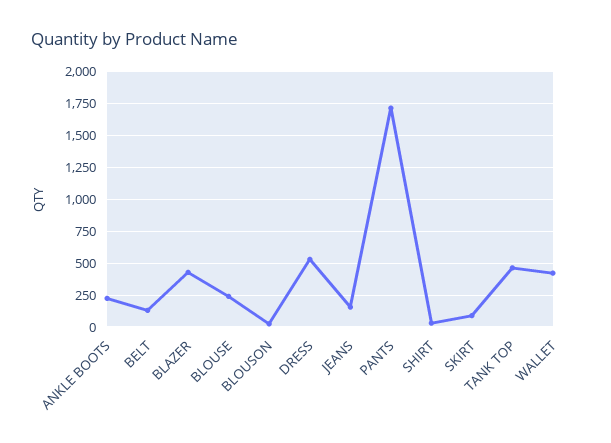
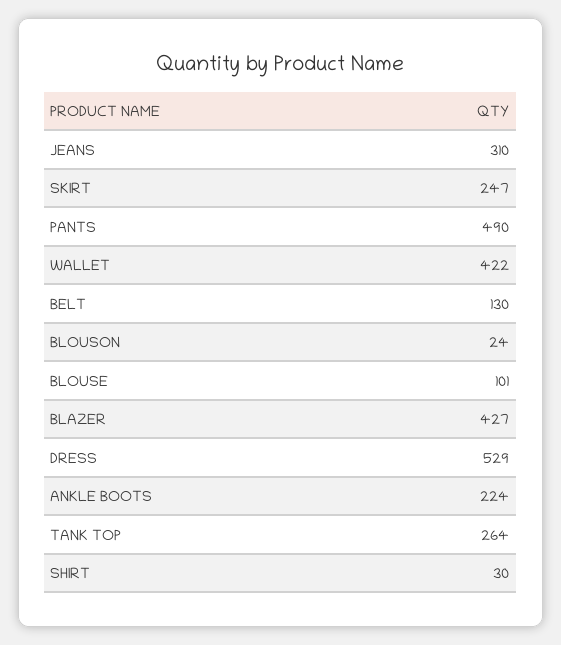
  {
    "ANKLE BOOTS": 224,
    "BELT": 130,
    "BLAZER": 427,
-   "BLOUSE": 250,
+   "BLOUSE": 101,
    "BLOUSON": 24,
    "DRESS": 529,
-   "JEANS": 150,
+   "JEANS": 310,
-   "PANTS": 1700,
+   "PANTS": 490,
    "SHIRT": 30,
-   "SKIRT": 100,
+   "SKIRT": 247,
-   "TANK TOP": 450,
+   "TANK TOP": 264,
    "WALLET": 422
  }

